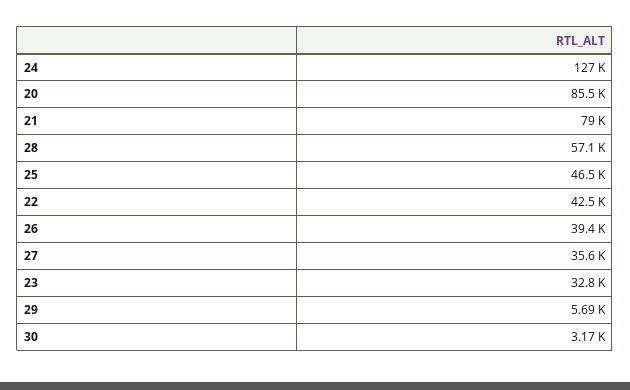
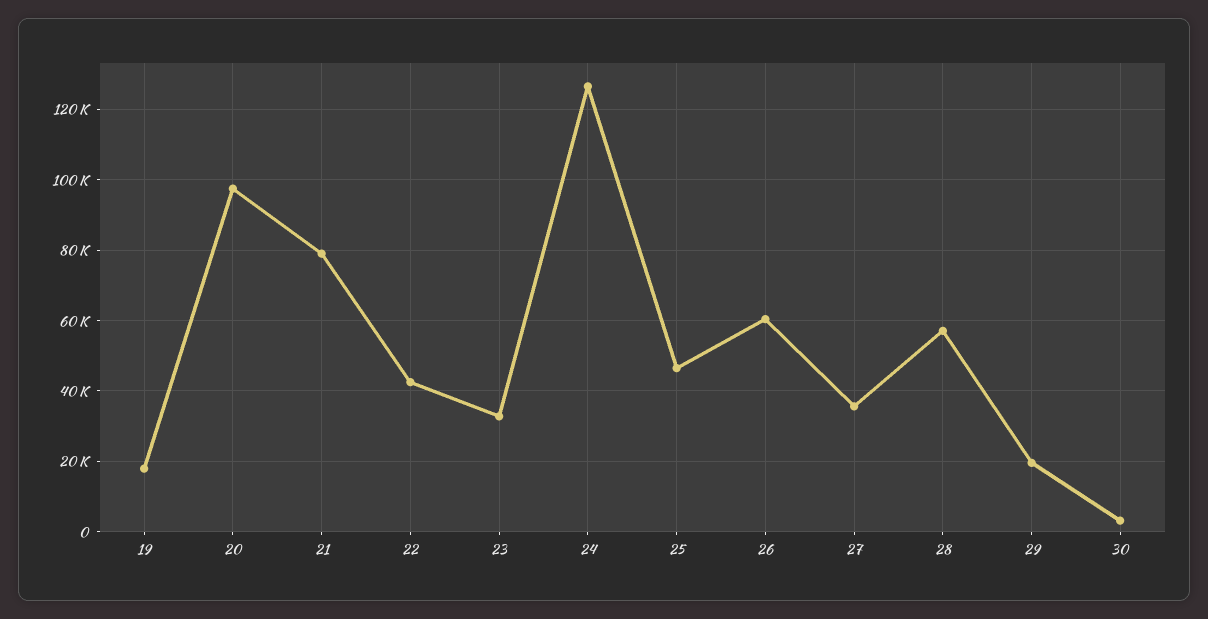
  {
    "24": 127000,
-   "20": 85500,
+   "20": 98000,
    "21": 79000,
    "28": 57100,
    "25": 46500,
    "22": 42500,
-   "26": 39400,
+   "26": 60000,
    "27": 35600,
    "23": 32800,
-   "29": 5690,
+   "29": 20000,
-   "30": 3170
+   "30": 3170,
+   "19": 18000
  }

